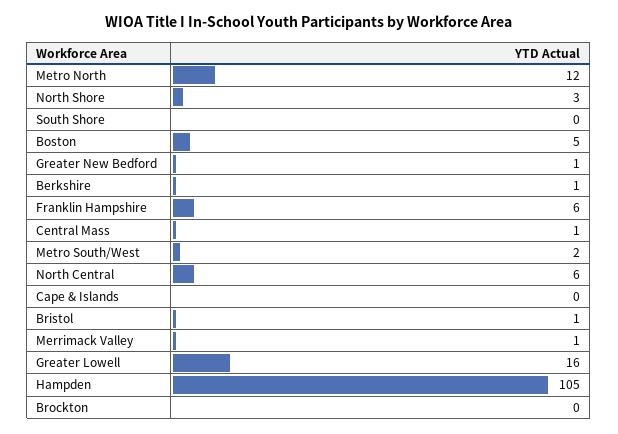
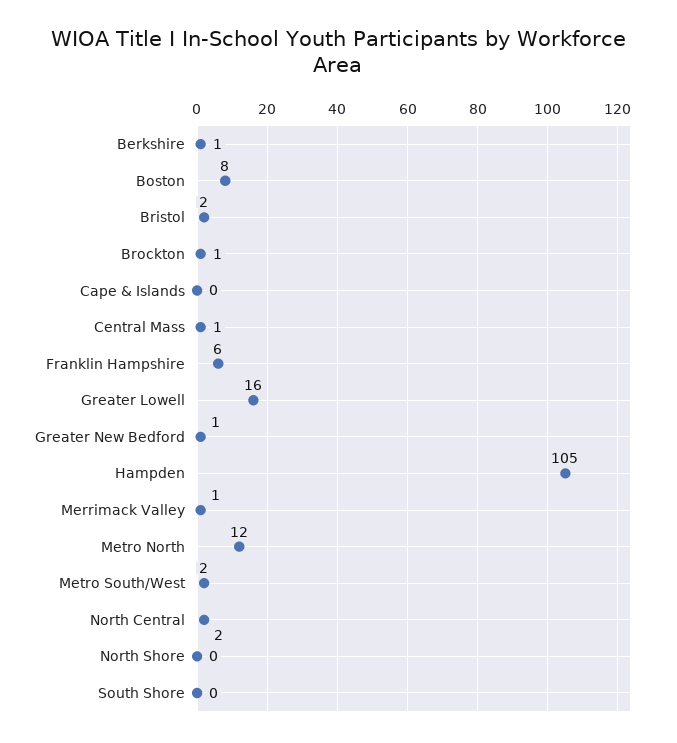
  {
    "Metro North": 12,
-   "North Shore": 3,
+   "North Shore": 0,
    "South Shore": 0,
-   "Boston": 5,
+   "Boston": 8,
    "Greater New Bedford": 1,
    "Berkshire": 1,
    "Franklin Hampshire": 6,
    "Central Mass": 1,
    "Metro South/West": 2,
-   "North Central": 6,
+   "North Central": 2,
    "Cape & Islands": 0,
-   "Bristol": 1,
+   "Bristol": 2,
    "Merrimack Valley": 1,
    "Greater Lowell": 16,
    "Hampden": 105,
-   "Brockton": 0
+   "Brockton": 1
  }

